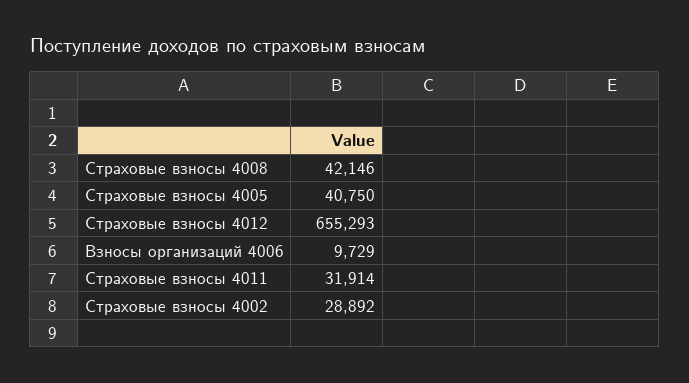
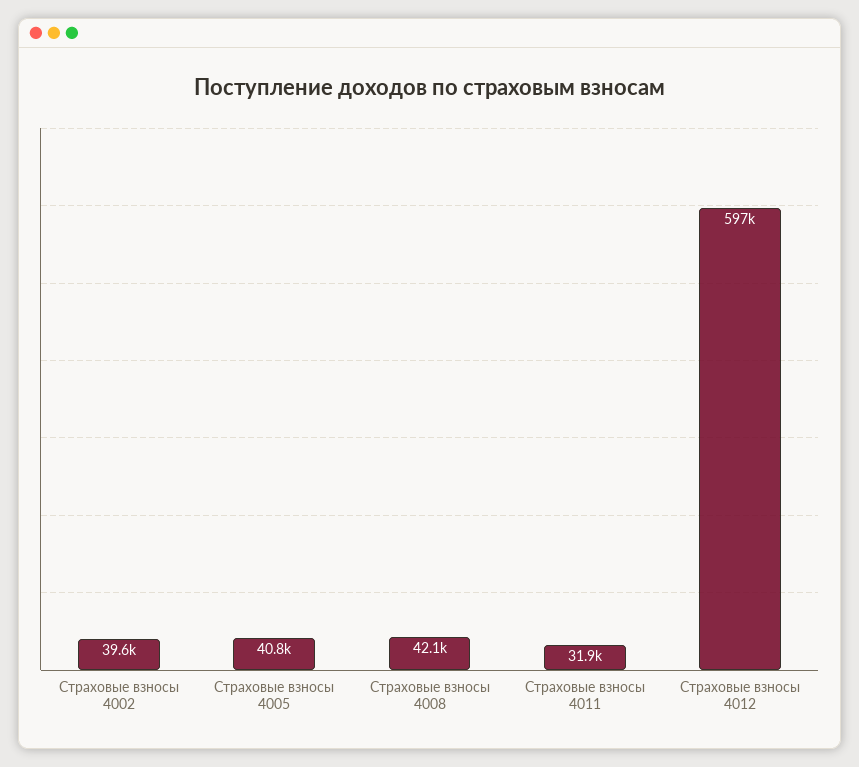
  {
    "Страховые взносы 4008": 42146,
    "Страховые взносы 4005": 40750,
-   "Страховые взносы 4012": 655293,
+   "Страховые взносы 4012": 597000,
-   "Взносы организаций 4006": 9729,
    "Страховые взносы 4011": 31914,
-   "Страховые взносы 4002": 28892
+   "Страховые взносы 4002": 39600
  }

